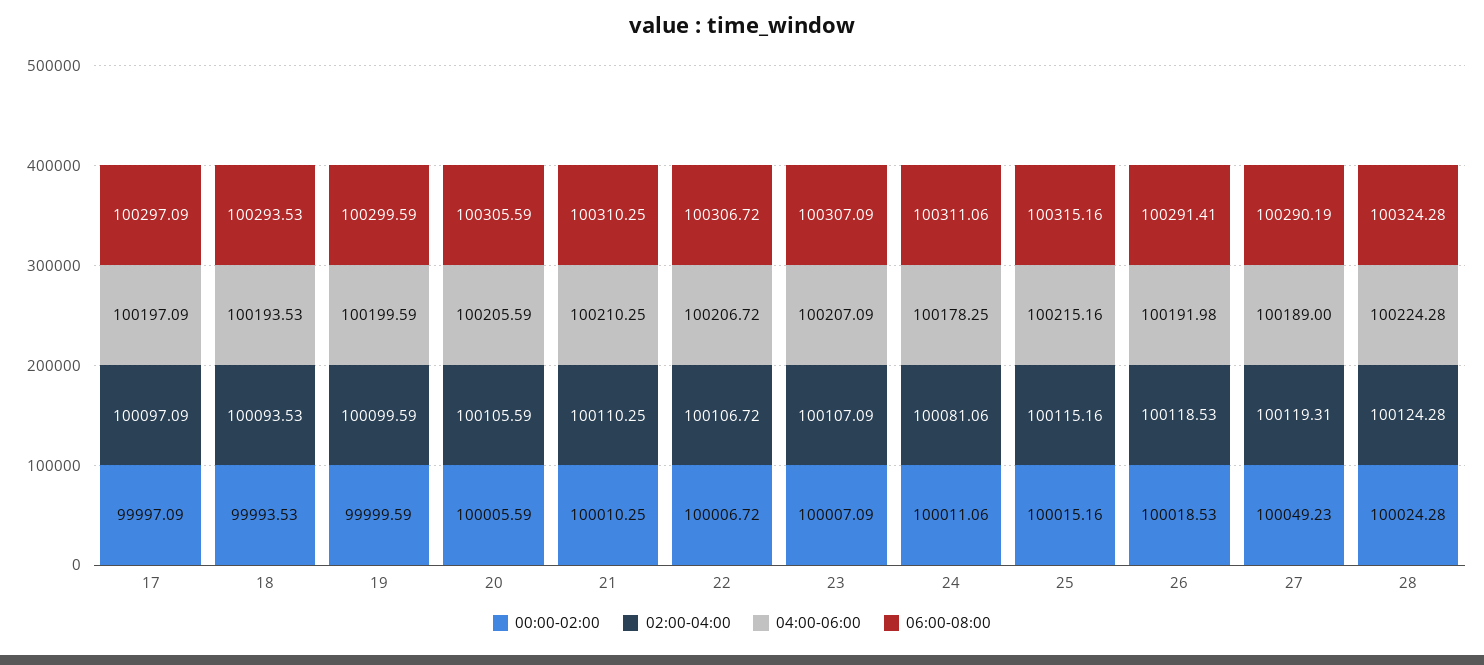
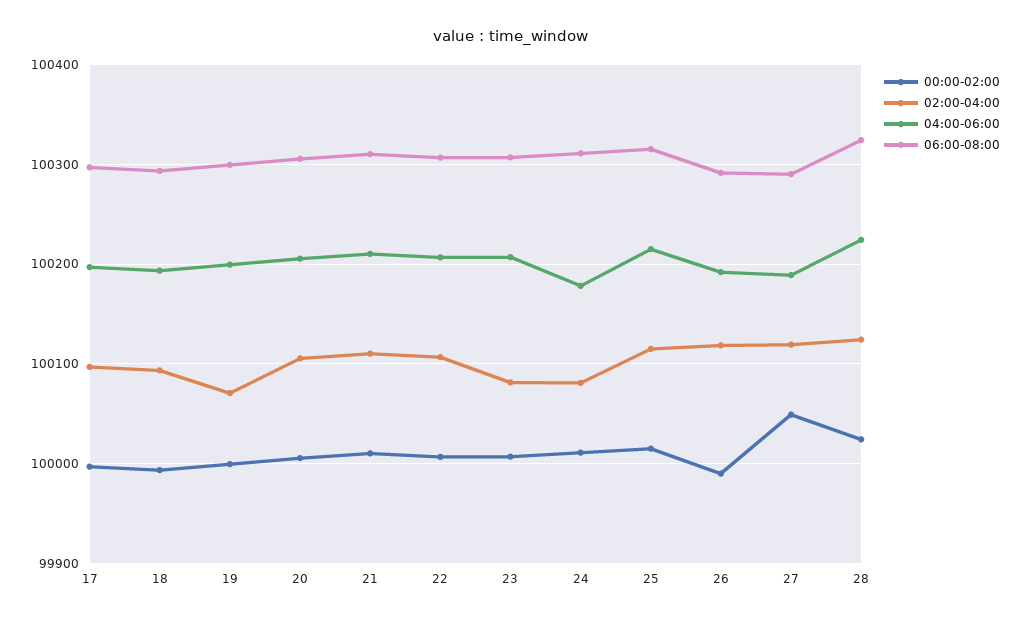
  {
    "00:00-02:00": {
      "17": 99997.09,
      "18": 99993.53,
      "19": 99999.59,
      "20": 100005.59,
      "21": 100010.25,
      "22": 100006.72,
      "23": 100007.09,
      "24": 100011.06,
      "25": 100015.16,
-     "26": 100018.53,
+     "26": 99990,
      "27": 100049.23,
      "28": 100024.28
    },
    "02:00-04:00": {
      "17": 100097.09,
      "18": 100093.53,
-     "19": 100099.59,
+     "19": 100070,
      "20": 100105.59,
      "21": 100110.25,
      "22": 100106.72,
-     "23": 100107.09,
+     "23": 100080,
      "24": 100081.06,
      "25": 100115.16,
      "26": 100118.53,
      "27": 100119.31,
      "28": 100124.28
    },
    "04:00-06:00": {
      "17": 100197.09,
      "18": 100193.53,
      "19": 100199.59,
      "20": 100205.59,
      "21": 100210.25,
      "22": 100206.72,
      "23": 100207.09,
      "24": 100178.25,
      "25": 100215.16,
      "26": 100191.98,
      "27": 100189,
      "28": 100224.28
    },
    "06:00-08:00": {
      "17": 100297.09,
      "18": 100293.53,
      "19": 100299.59,
      "20": 100305.59,
      "21": 100310.25,
      "22": 100306.72,
      "23": 100307.09,
      "24": 100311.06,
      "25": 100315.16,
      "26": 100291.41,
      "27": 100290.19,
      "28": 100324.28
    }
  }

